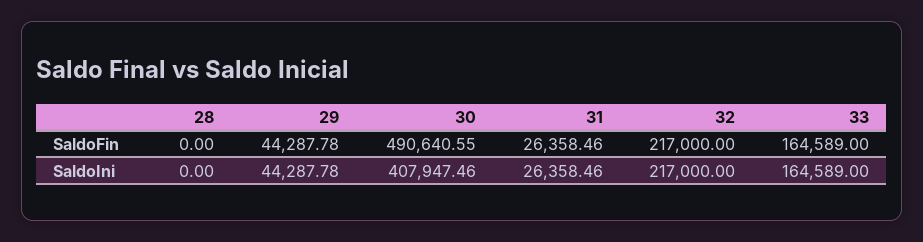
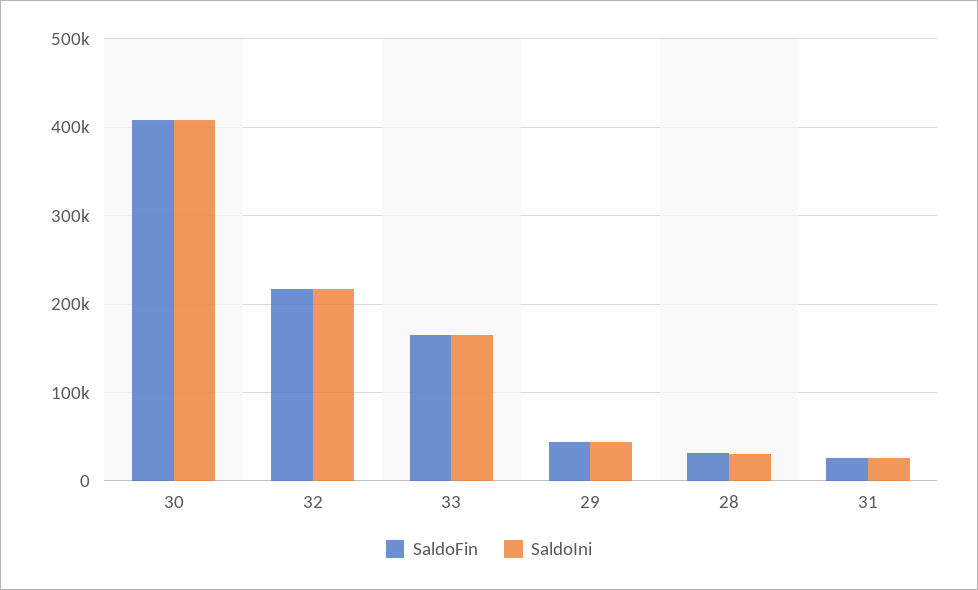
  {
    "SaldoFin": {
-     "28": 0,
+     "28": 30000,
      "29": 44287.78,
-     "30": 490640.55,
+     "30": 410000,
      "31": 26358.46,
      "32": 217000,
      "33": 164589
    },
    "SaldoIni": {
-     "28": 0,
+     "28": 30000,
      "29": 44287.78,
      "30": 407947.46,
      "31": 26358.46,
      "32": 217000,
      "33": 164589
    }
  }

